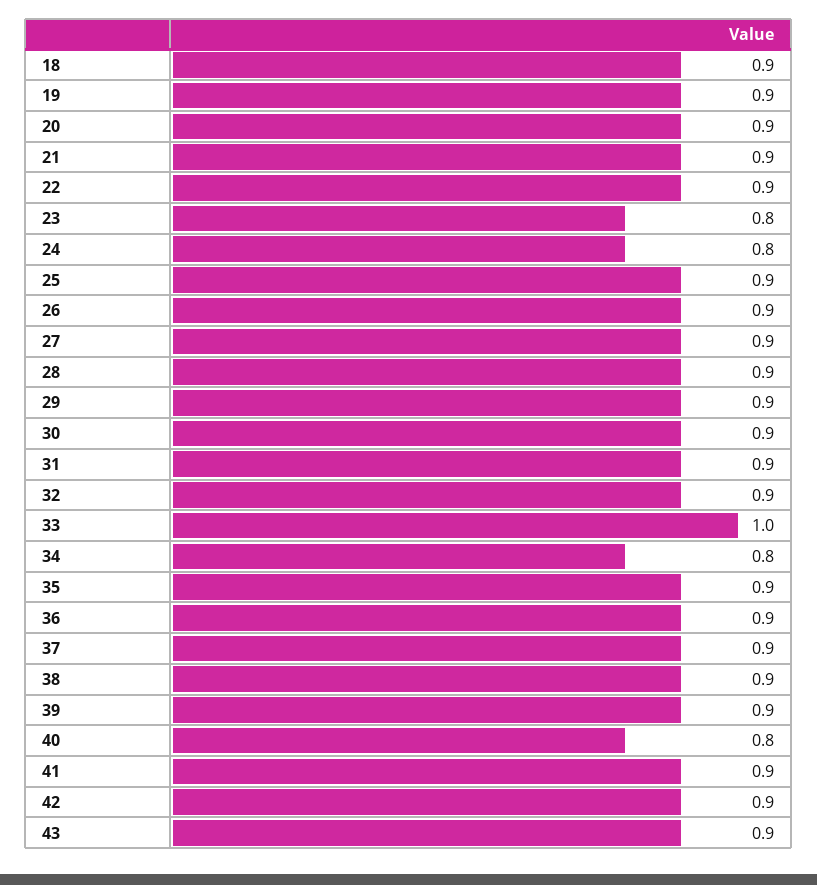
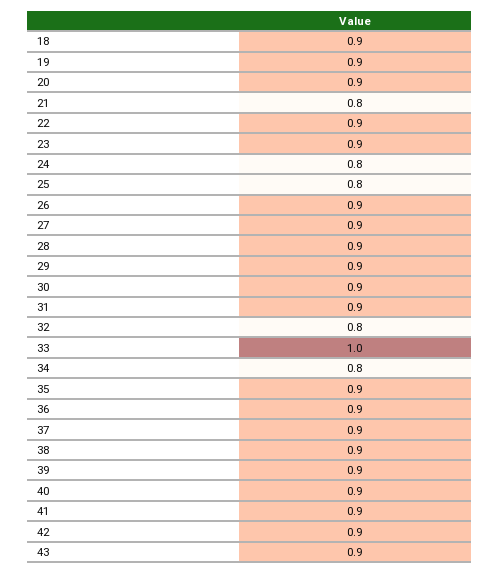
  {
    "18": 0.9,
    "19": 0.9,
    "20": 0.9,
-   "21": 0.9,
+   "21": 0.8,
    "22": 0.9,
-   "23": 0.8,
+   "23": 0.9,
    "24": 0.8,
-   "25": 0.9,
+   "25": 0.8,
    "26": 0.9,
    "27": 0.9,
    "28": 0.9,
    "29": 0.9,
    "30": 0.9,
    "31": 0.9,
-   "32": 0.9,
+   "32": 0.8,
    "33": 1,
    "34": 0.8,
    "35": 0.9,
    "36": 0.9,
    "37": 0.9,
    "38": 0.9,
    "39": 0.9,
-   "40": 0.8,
+   "40": 0.9,
    "41": 0.9,
    "42": 0.9,
    "43": 0.9
  }

